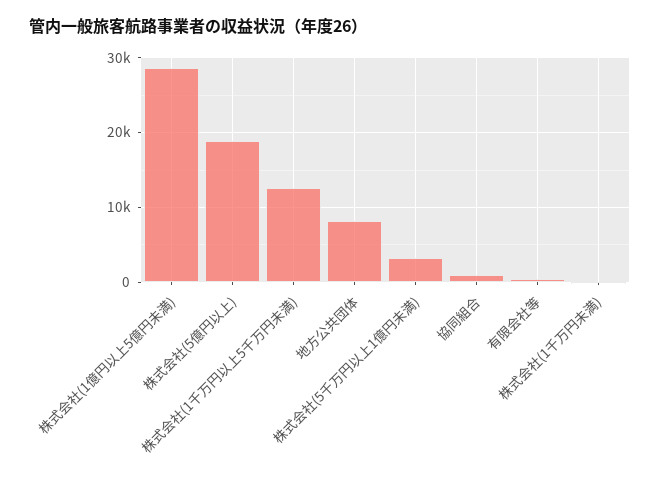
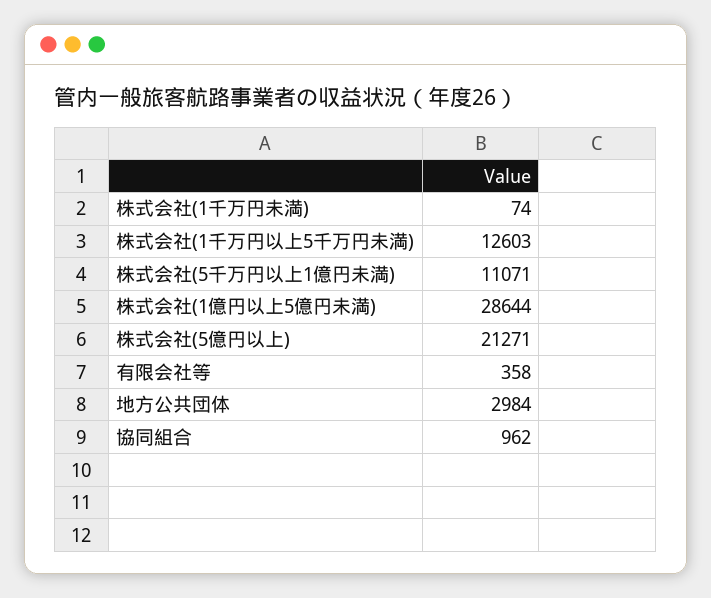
  {
    "株式会社(1億円以上5億円未満)": 28644,
-   "株式会社(5億円以上)": 19000,
+   "株式会社(5億円以上)": 21271,
    "株式会社(1千万円以上5千万円未満)": 12603,
-   "地方公共団体": 8000,
+   "地方公共団体": 2984,
-   "株式会社(5千万円以上1億円未満)": 3000,
+   "株式会社(5千万円以上1億円未満)": 11071,
    "協同組合": 962,
    "有限会社等": 358,
    "株式会社(1千万円未満)": 74
  }

